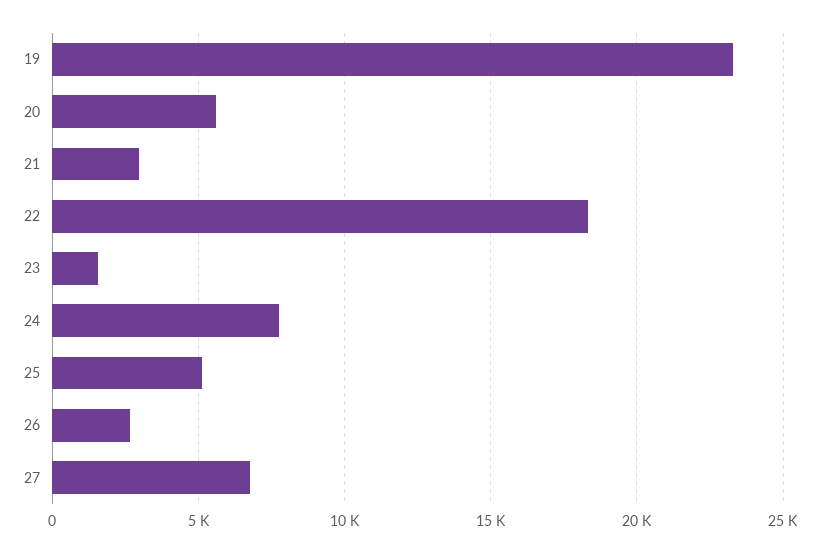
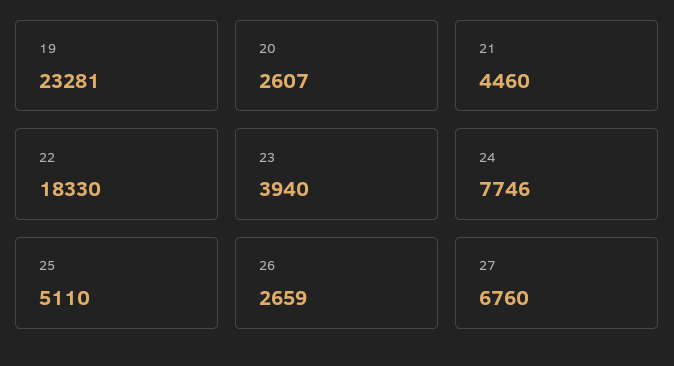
  {
    "19": 23281,
-   "20": 5500,
+   "20": 2607,
-   "21": 3000,
+   "21": 4460,
    "22": 18330,
-   "23": 1500,
+   "23": 3940,
    "24": 7746,
    "25": 5110,
    "26": 2659,
    "27": 6760
  }

